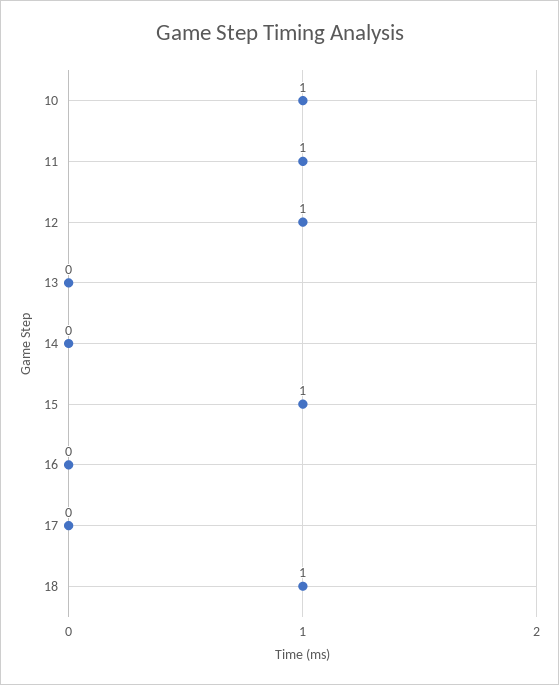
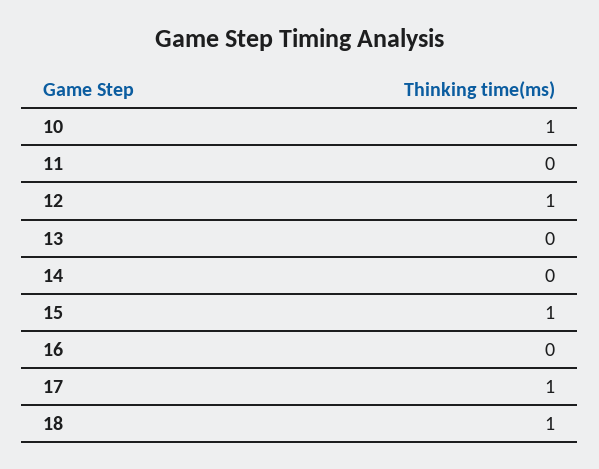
  {
    "10": 1,
-   "11": 1,
+   "11": 0,
    "12": 1,
    "13": 0,
    "14": 0,
    "15": 1,
    "16": 0,
-   "17": 0,
+   "17": 1,
    "18": 1
  }

